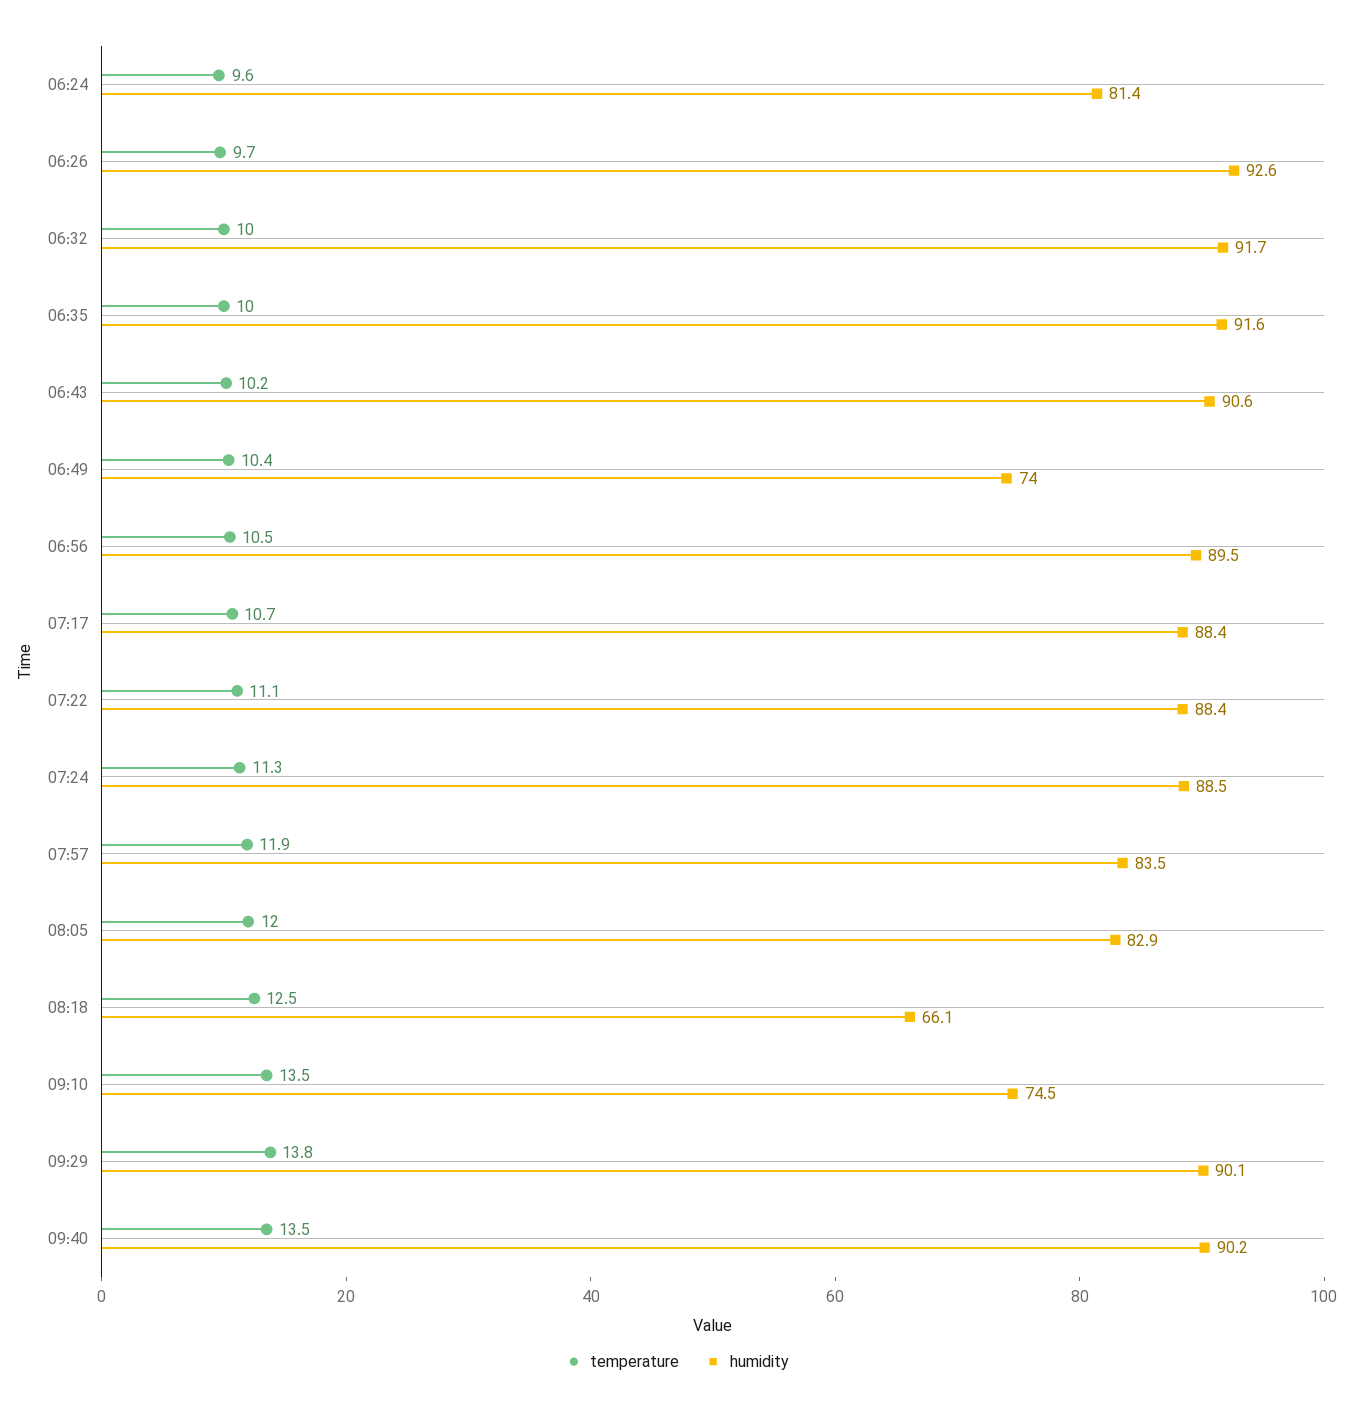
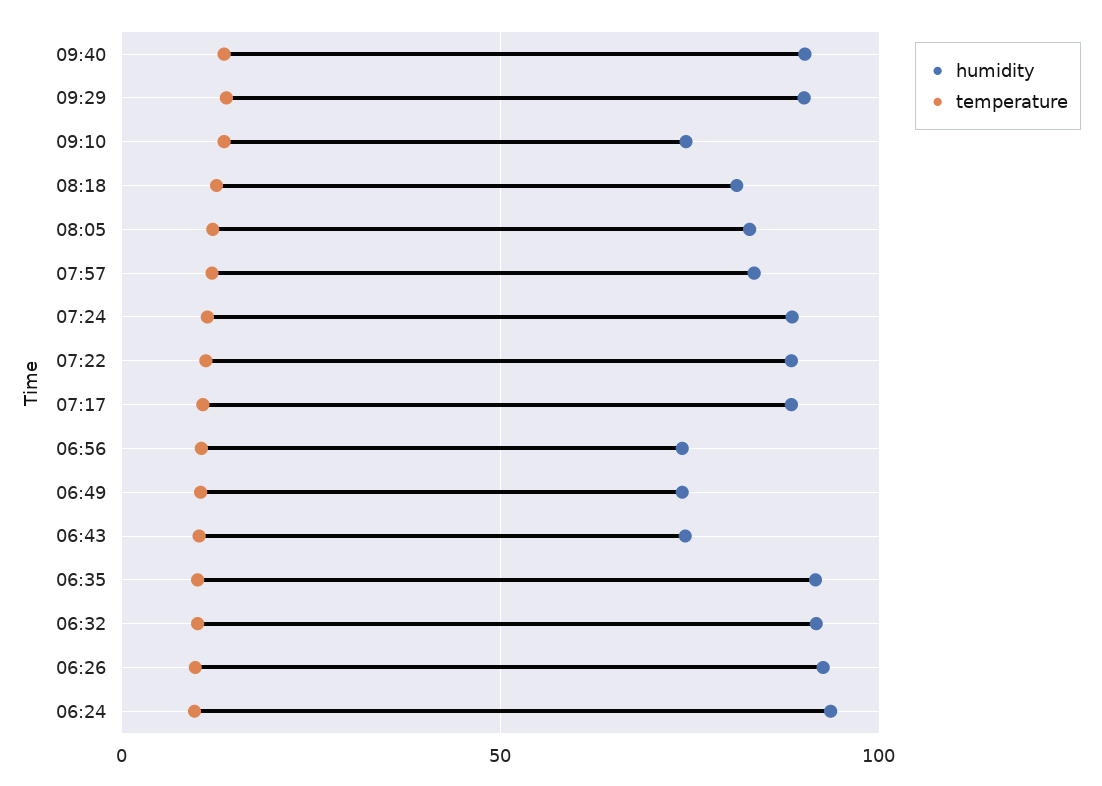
  {
    "temperature": {
      "06:24": 9.6,
      "06:26": 9.7,
      "06:32": 10,
      "06:35": 10,
      "06:43": 10.2,
      "06:49": 10.4,
      "06:56": 10.5,
      "07:17": 10.7,
      "07:22": 11.1,
      "07:24": 11.3,
      "07:57": 11.9,
      "08:05": 12,
      "08:18": 12.5,
      "09:10": 13.5,
      "09:29": 13.8,
      "09:40": 13.5
    },
    "humidity": {
-     "06:24": 81.4,
+     "06:24": 95,
      "06:26": 92.6,
      "06:32": 91.7,
      "06:35": 91.6,
-     "06:43": 90.6,
+     "06:43": 75,
      "06:49": 74,
-     "06:56": 89.5,
+     "06:56": 75,
      "07:17": 88.4,
      "07:22": 88.4,
      "07:24": 88.5,
      "07:57": 83.5,
      "08:05": 82.9,
-     "08:18": 66.1,
+     "08:18": 80,
      "09:10": 74.5,
      "09:29": 90.1,
      "09:40": 90.2
    }
  }

